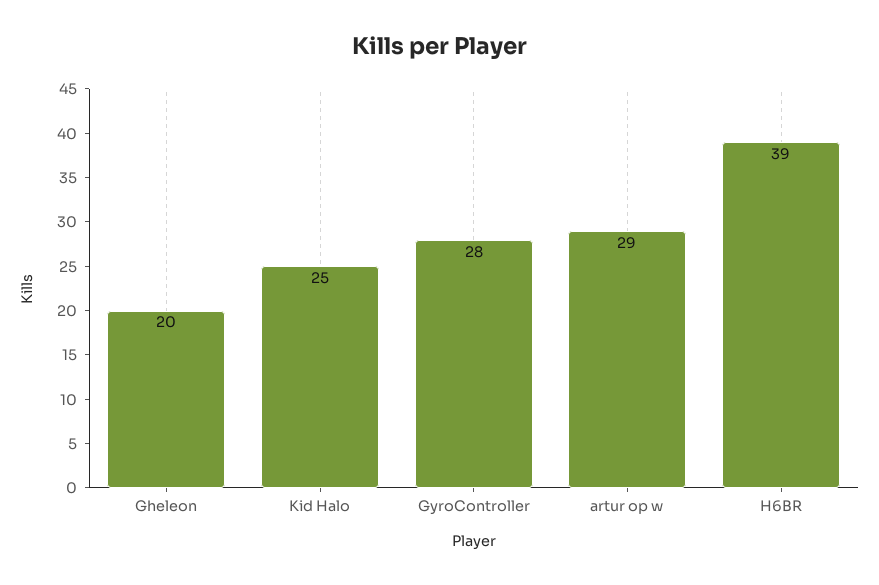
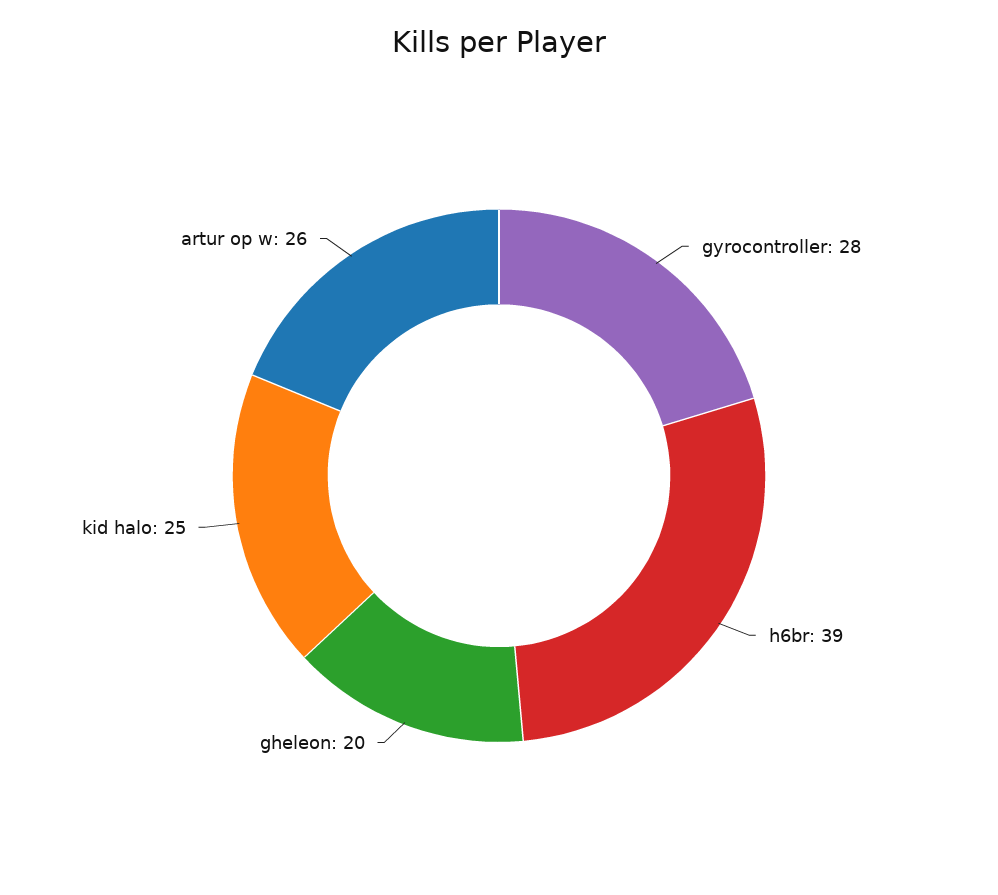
  {
    "Gheleon": 20,
    "Kid Halo": 25,
    "GyroController": 28,
-   "artur op w": 29,
+   "artur op w": 26,
    "H6BR": 39
  }

